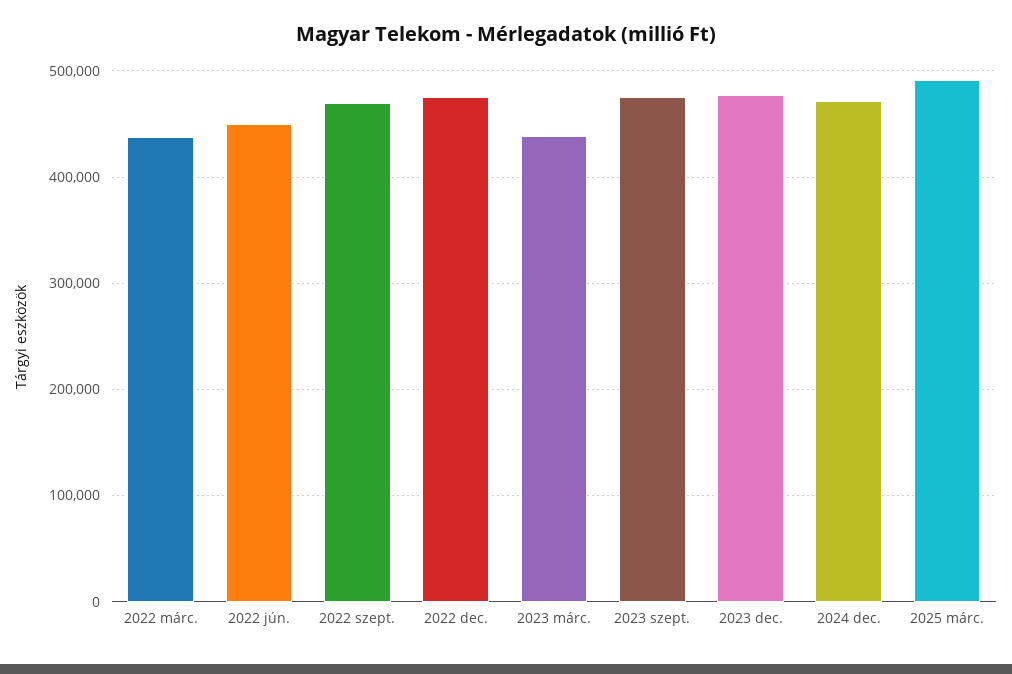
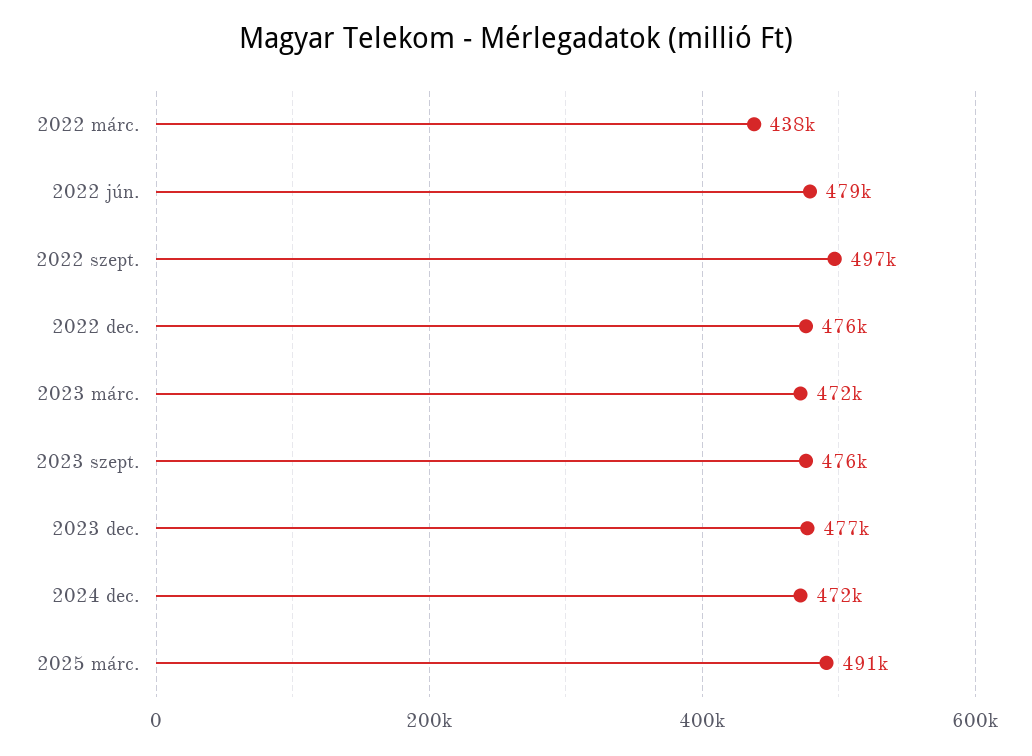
  {
    "2022 márc.": 438000,
-   "2022 jún.": 450000,
+   "2022 jún.": 479000,
-   "2022 szept.": 470000,
+   "2022 szept.": 497000,
    "2022 dec.": 476000,
-   "2023 márc.": 440000,
+   "2023 márc.": 472000,
    "2023 szept.": 476000,
    "2023 dec.": 477000,
    "2024 dec.": 472000,
    "2025 márc.": 491000
  }

